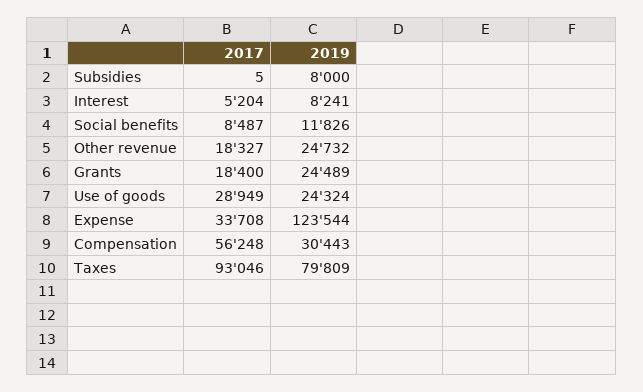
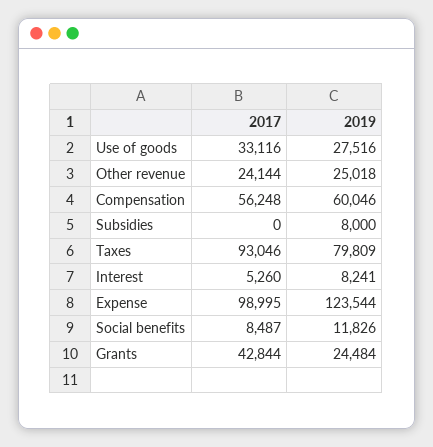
  {
    "2017": {
-     "Subsidies": 5,
+     "Subsidies": 0,
-     "Interest": 5204,
+     "Interest": 5260,
      "Social benefits": 8487,
-     "Other revenue": 18327,
+     "Other revenue": 24144,
-     "Grants": 18400,
+     "Grants": 42844,
-     "Use of goods": 28949,
+     "Use of goods": 33116,
-     "Expense": 33708,
+     "Expense": 98995,
      "Compensation": 56248,
      "Taxes": 93046
    },
    "2019": {
      "Subsidies": 8000,
      "Interest": 8241,
      "Social benefits": 11826,
-     "Other revenue": 24732,
+     "Other revenue": 25018,
-     "Grants": 24489,
+     "Grants": 24484,
-     "Use of goods": 24324,
+     "Use of goods": 27516,
      "Expense": 123544,
-     "Compensation": 30443,
+     "Compensation": 60046,
      "Taxes": 79809
    }
  }

